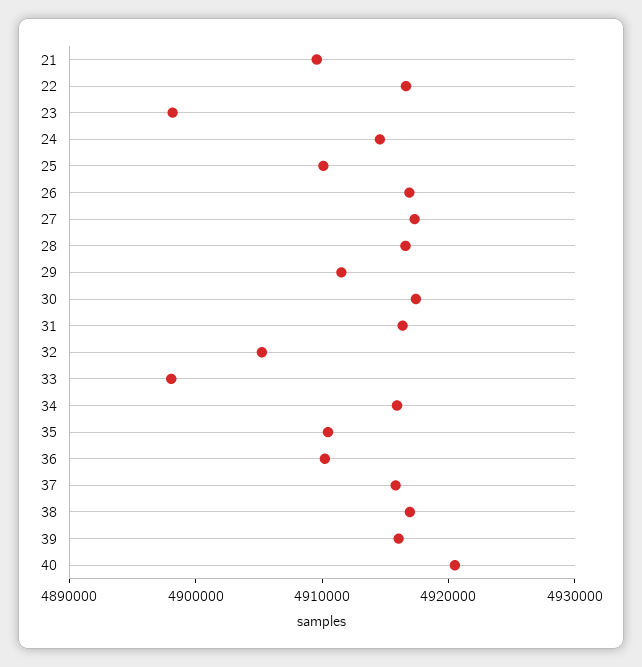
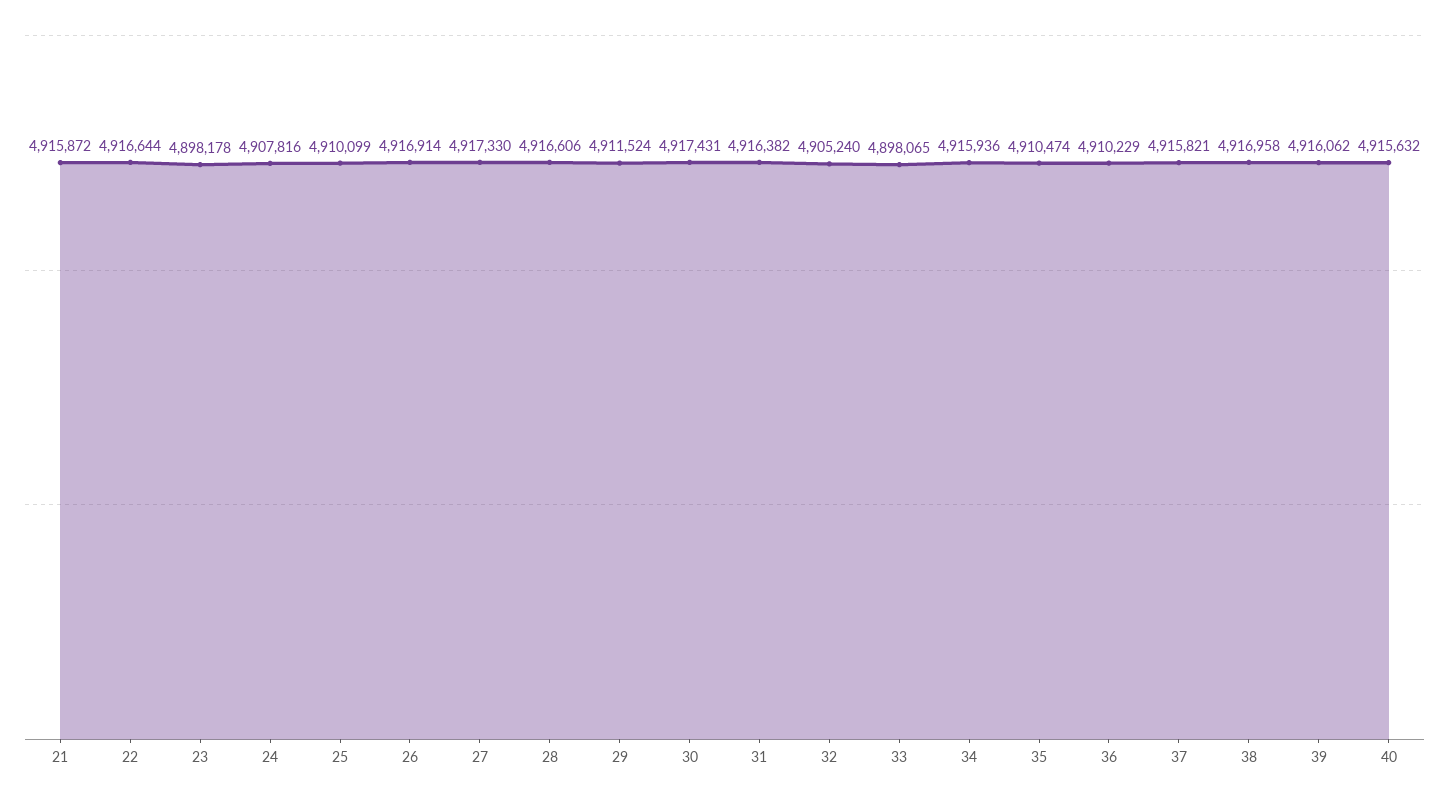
  {
-   "21": 4910000,
+   "21": 4915872,
    "22": 4916644,
    "23": 4898178,
-   "24": 4914000,
+   "24": 4907816,
    "25": 4910099,
    "26": 4916914,
    "27": 4917330,
    "28": 4916606,
    "29": 4911524,
    "30": 4917431,
    "31": 4916382,
    "32": 4905240,
    "33": 4898065,
    "34": 4915936,
    "35": 4910474,
    "36": 4910229,
    "37": 4915821,
    "38": 4916958,
    "39": 4916062,
-   "40": 4920000
+   "40": 4915632
  }

